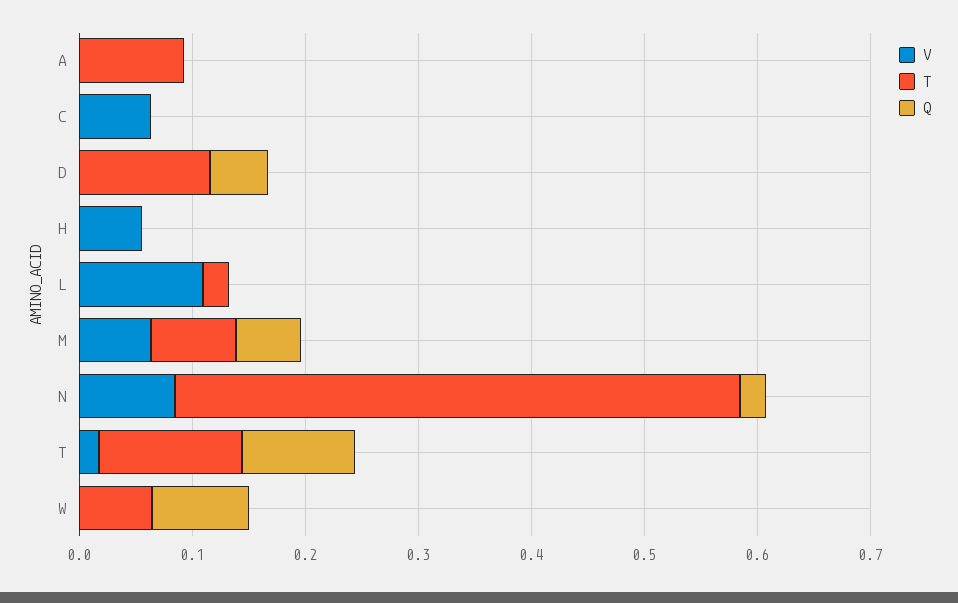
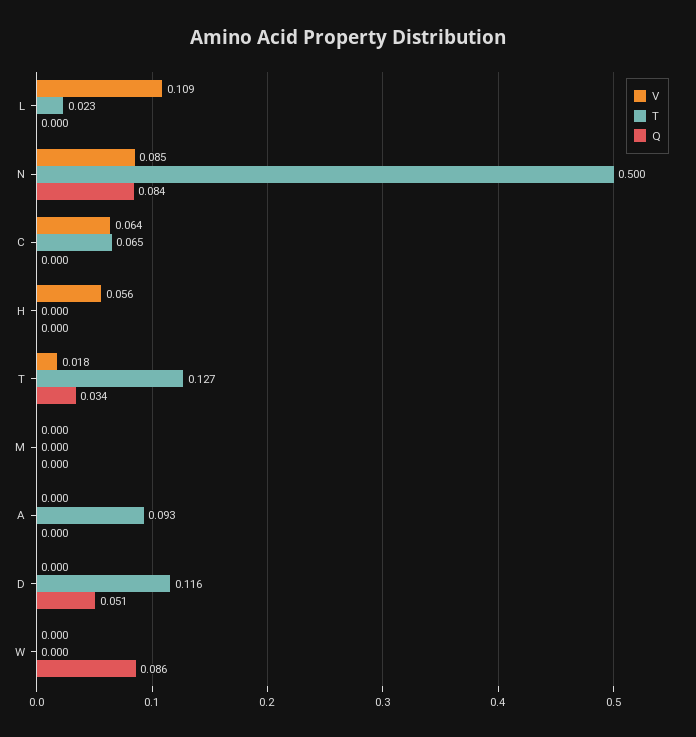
  {
    "V": {
      "A": 0,
      "C": 0.064,
      "D": 0,
      "H": 0.056,
      "L": 0.109,
-     "M": 0.06,
+     "M": 0,
      "N": 0.085,
      "T": 0.018,
      "W": 0
    },
    "T": {
      "A": 0.093,
-     "C": 0,
+     "C": 0.065,
      "D": 0.116,
      "H": 0,
      "L": 0.023,
-     "M": 0.08,
+     "M": 0,
      "N": 0.5,
      "T": 0.127,
-     "W": 0.06
+     "W": 0
    },
    "Q": {
      "A": 0,
      "C": 0,
      "D": 0.051,
      "H": 0,
      "L": 0,
-     "M": 0.06,
+     "M": 0,
-     "N": 0.02,
+     "N": 0.084,
-     "T": 0.1,
+     "T": 0.034,
      "W": 0.086
    }
  }

